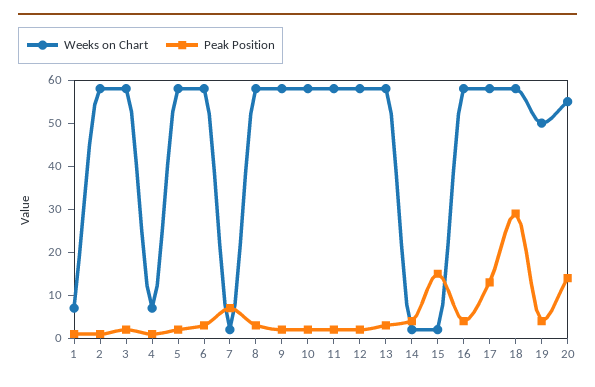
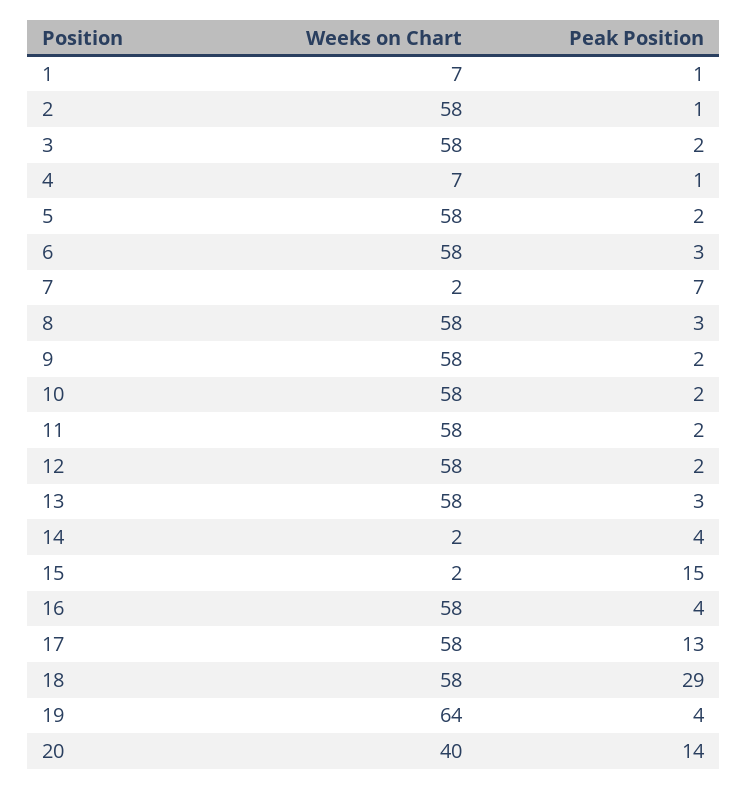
  {
    "Weeks on Chart": {
      "1": 7,
      "2": 58,
      "3": 58,
      "4": 7,
      "5": 58,
      "6": 58,
      "7": 2,
      "8": 58,
      "9": 58,
      "10": 58,
      "11": 58,
      "12": 58,
      "13": 58,
      "14": 2,
      "15": 2,
      "16": 58,
      "17": 58,
      "18": 58,
-     "19": 50,
+     "19": 64,
-     "20": 55
+     "20": 40
    },
    "Peak Position": {
      "1": 1,
      "2": 1,
      "3": 2,
      "4": 1,
      "5": 2,
      "6": 3,
      "7": 7,
      "8": 3,
      "9": 2,
      "10": 2,
      "11": 2,
      "12": 2,
      "13": 3,
      "14": 4,
      "15": 15,
      "16": 4,
      "17": 13,
      "18": 29,
      "19": 4,
      "20": 14
    }
  }

